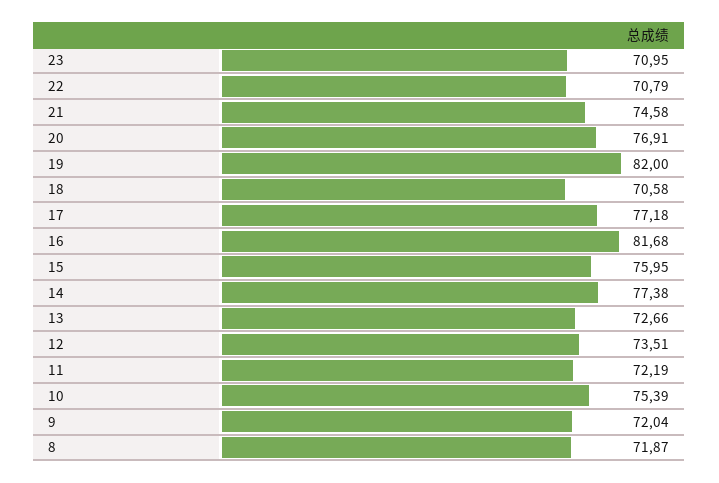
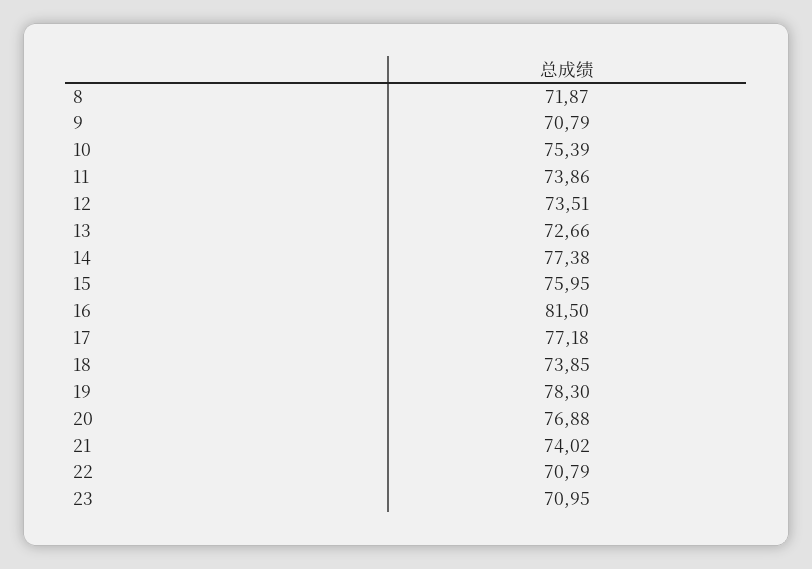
  {
    "23": 70.95,
    "22": 70.79,
-   "21": 74.58,
+   "21": 74.02,
-   "20": 76.91,
+   "20": 76.88,
-   "19": 82,
+   "19": 78.3,
-   "18": 70.58,
+   "18": 73.85,
    "17": 77.18,
-   "16": 81.68,
+   "16": 81.5,
    "15": 75.95,
    "14": 77.38,
    "13": 72.66,
    "12": 73.51,
-   "11": 72.19,
+   "11": 73.86,
    "10": 75.39,
-   "9": 72.04,
+   "9": 70.79,
    "8": 71.87
  }

